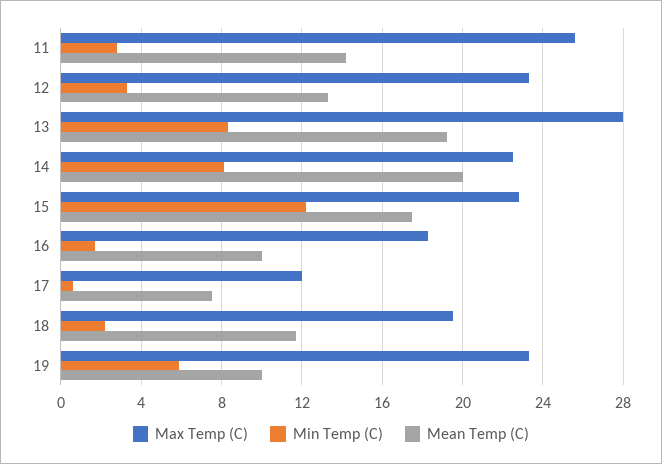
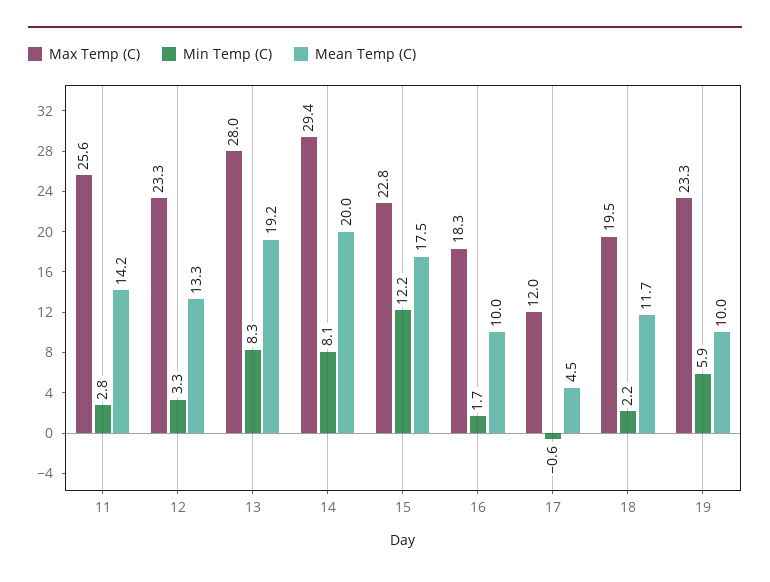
  {
    "Max Temp (C)": {
      "11": 25.6,
      "12": 23.3,
      "13": 28,
-     "14": 22.5,
+     "14": 29.4,
      "15": 22.8,
      "16": 18.3,
      "17": 12,
      "18": 19.5,
      "19": 23.3
    },
    "Min Temp (C)": {
      "11": 2.8,
      "12": 3.3,
      "13": 8.3,
      "14": 8.1,
      "15": 12.2,
      "16": 1.7,
-     "17": 0.5,
+     "17": -0.6,
      "18": 2.2,
      "19": 5.9
    },
    "Mean Temp (C)": {
      "11": 14.2,
      "12": 13.3,
      "13": 19.2,
      "14": 20,
      "15": 17.5,
      "16": 10,
-     "17": 7.5,
+     "17": 4.5,
      "18": 11.7,
      "19": 10
    }
  }

